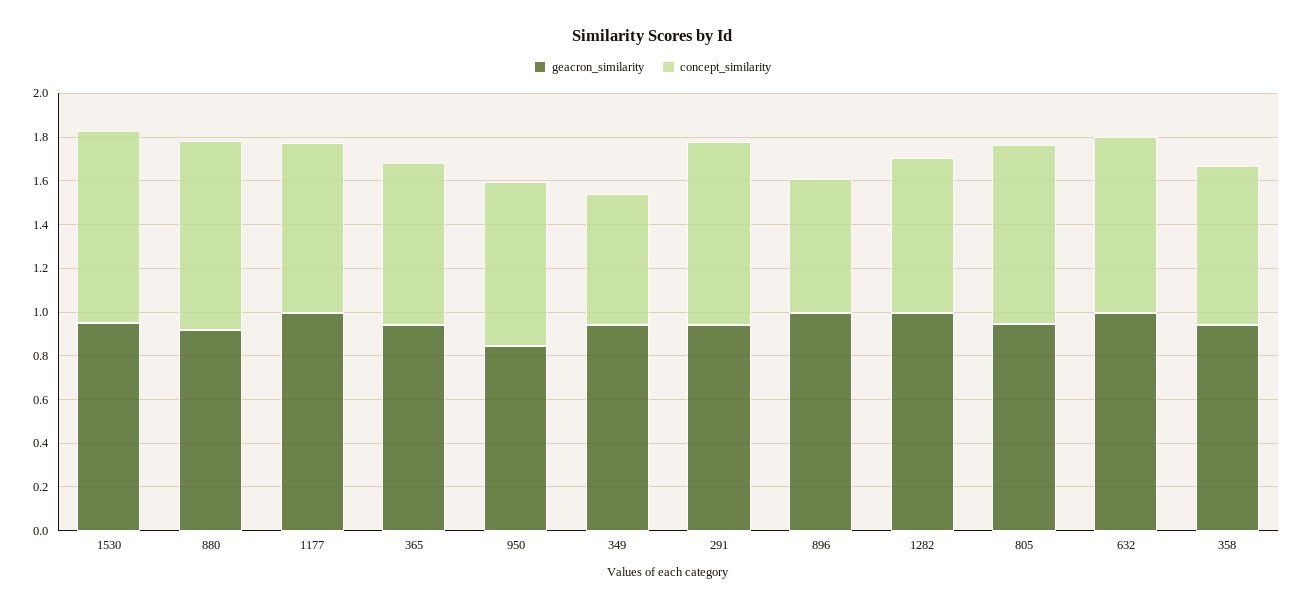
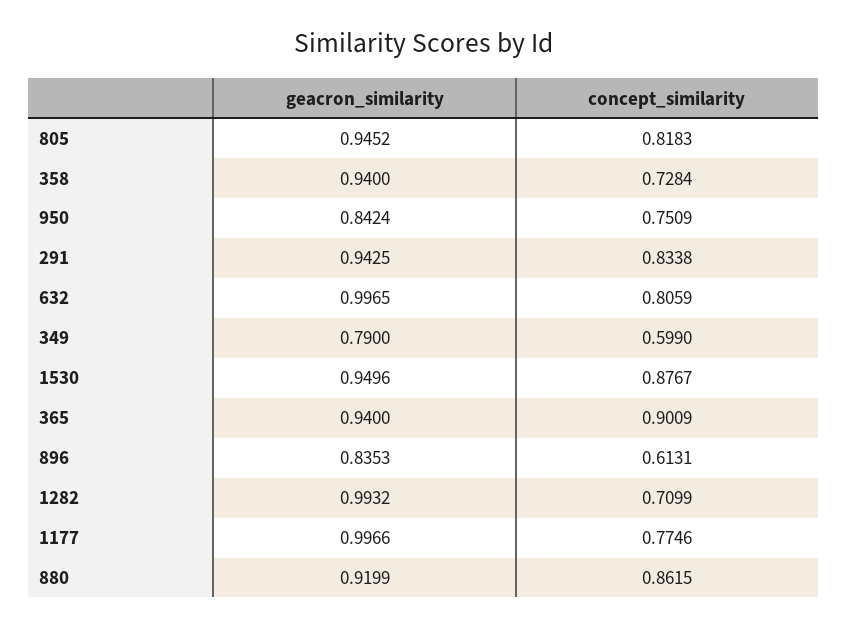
  {
    "geacron_similarity": {
      "1530": 0.9496,
      "880": 0.9199,
      "1177": 0.9966,
      "365": 0.94,
      "950": 0.8424,
-     "349": 0.95,
+     "349": 0.79,
      "291": 0.9425,
-     "896": 1,
+     "896": 0.8353,
      "1282": 0.9932,
      "805": 0.9452,
      "632": 0.9965,
      "358": 0.94
    },
    "concept_similarity": {
      "1530": 0.8767,
      "880": 0.8615,
      "1177": 0.7746,
-     "365": 0.75,
+     "365": 0.9009,
      "950": 0.7509,
      "349": 0.599,
      "291": 0.8338,
      "896": 0.6131,
      "1282": 0.7099,
      "805": 0.8183,
      "632": 0.8059,
      "358": 0.7284
    }
  }

